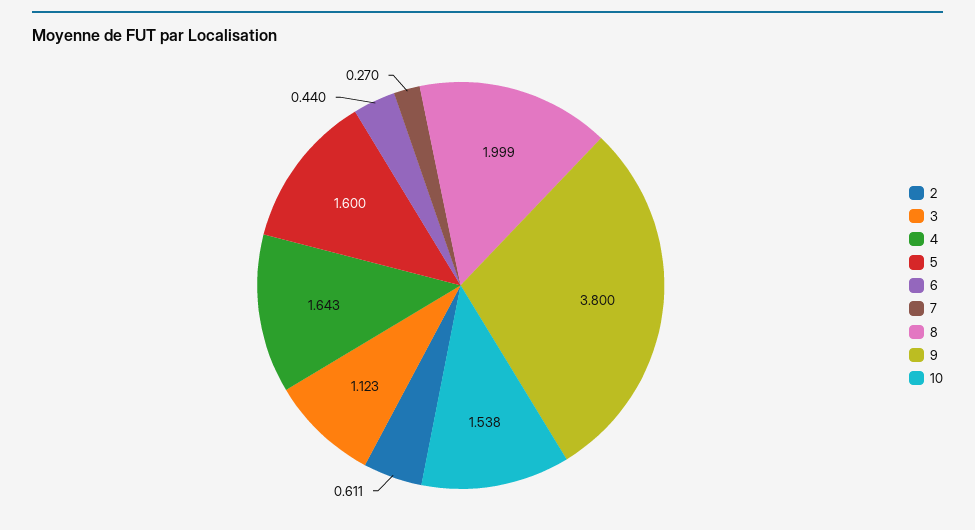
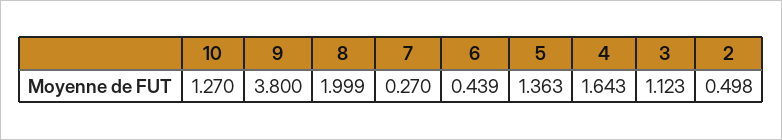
  {
-   "2": 0.611,
+   "2": 0.498,
    "3": 1.123,
    "4": 1.643,
-   "5": 1.6,
+   "5": 1.363,
-   "6": 0.44,
+   "6": 0.439,
    "7": 0.27,
    "8": 1.999,
    "9": 3.8,
-   "10": 1.538
+   "10": 1.27
  }

